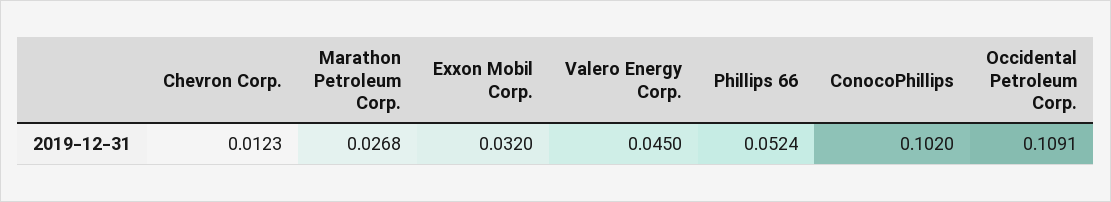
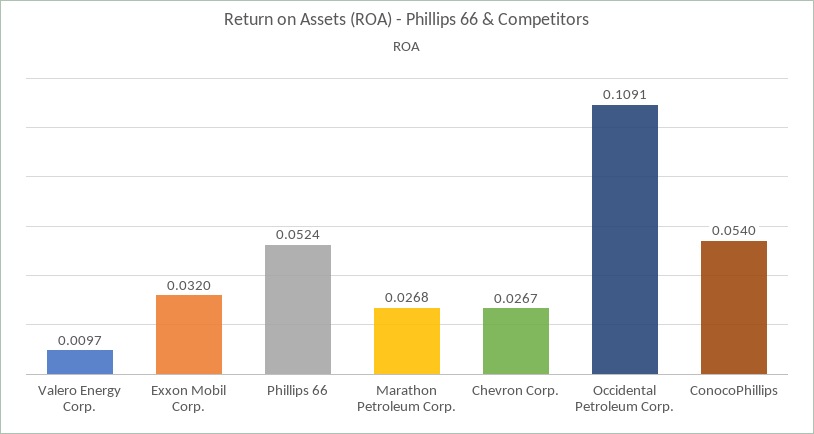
  {
-   "Chevron Corp.": 0.0123,
+   "Chevron Corp.": 0.0267,
    "Marathon Petroleum Corp.": 0.0268,
    "Exxon Mobil Corp.": 0.032,
-   "Valero Energy Corp.": 0.045,
+   "Valero Energy Corp.": 0.0097,
    "Phillips 66": 0.0524,
-   "ConocoPhillips": 0.102,
+   "ConocoPhillips": 0.054,
    "Occidental Petroleum Corp.": 0.1091
  }

